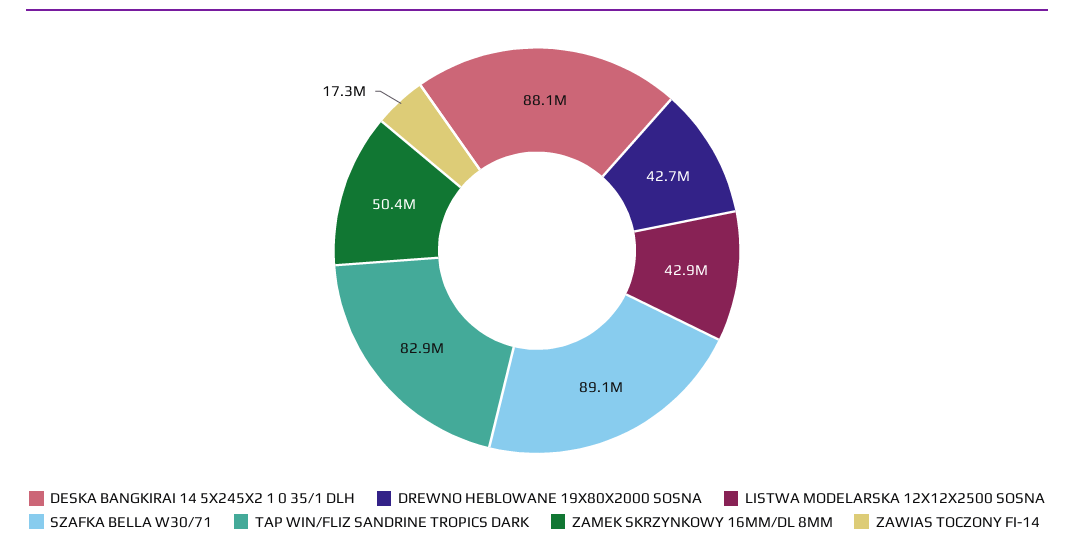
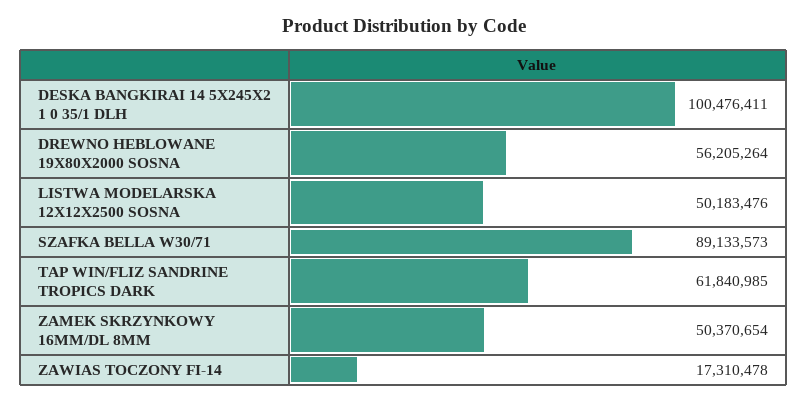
  {
-   "DESKA BANGKIRAI 14 5X245X2 1 0 35/1 DLH": 88100000,
+   "DESKA BANGKIRAI 14 5X245X2 1 0 35/1 DLH": 100476411,
-   "DREWNO HEBLOWANE 19X80X2000 SOSNA": 42700000,
+   "DREWNO HEBLOWANE 19X80X2000 SOSNA": 56205264,
-   "LISTWA MODELARSKA 12X12X2500 SOSNA": 42900000,
+   "LISTWA MODELARSKA 12X12X2500 SOSNA": 50183476,
    "SZAFKA BELLA W30/71": 89133573,
-   "TAP WIN/FLIZ SANDRINE TROPICS DARK": 82900000,
+   "TAP WIN/FLIZ SANDRINE TROPICS DARK": 61840985,
    "ZAMEK SKRZYNKOWY 16MM/DL 8MM": 50370654,
    "ZAWIAS TOCZONY FI-14": 17310478
  }

